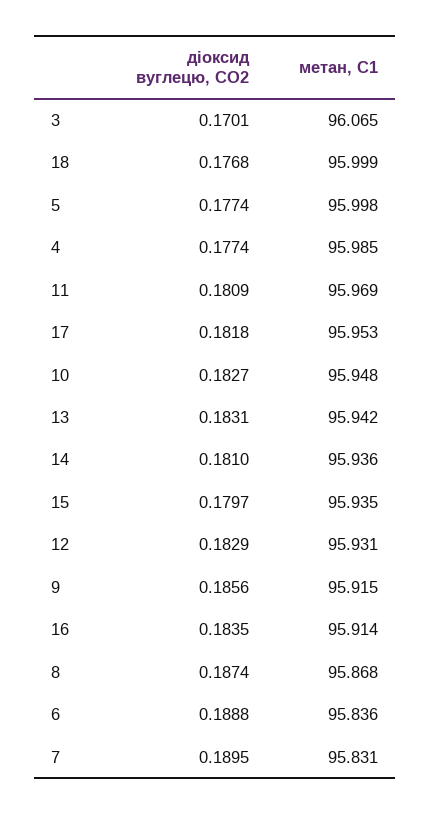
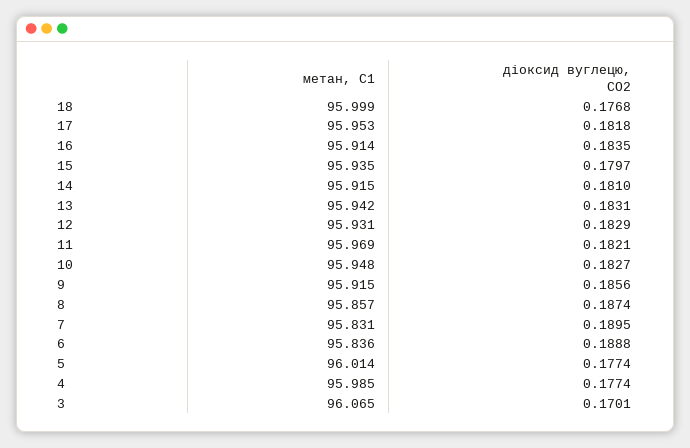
  {
    "діоксид вуглецю, CО2": {
      "3": 0.1701,
      "18": 0.1768,
      "5": 0.1774,
      "4": 0.1774,
-     "11": 0.1809,
+     "11": 0.1821,
      "17": 0.1818,
      "10": 0.1827,
      "13": 0.1831,
      "14": 0.181,
      "15": 0.1797,
      "12": 0.1829,
      "9": 0.1856,
      "16": 0.1835,
      "8": 0.1874,
      "6": 0.1888,
      "7": 0.1895
    },
    "метан, С1": {
      "3": 96.065,
      "18": 95.999,
-     "5": 95.998,
+     "5": 96.014,
      "4": 95.985,
      "11": 95.969,
      "17": 95.953,
      "10": 95.948,
      "13": 95.942,
-     "14": 95.936,
+     "14": 95.915,
      "15": 95.935,
      "12": 95.931,
      "9": 95.915,
      "16": 95.914,
-     "8": 95.868,
+     "8": 95.857,
      "6": 95.836,
      "7": 95.831
    }
  }

